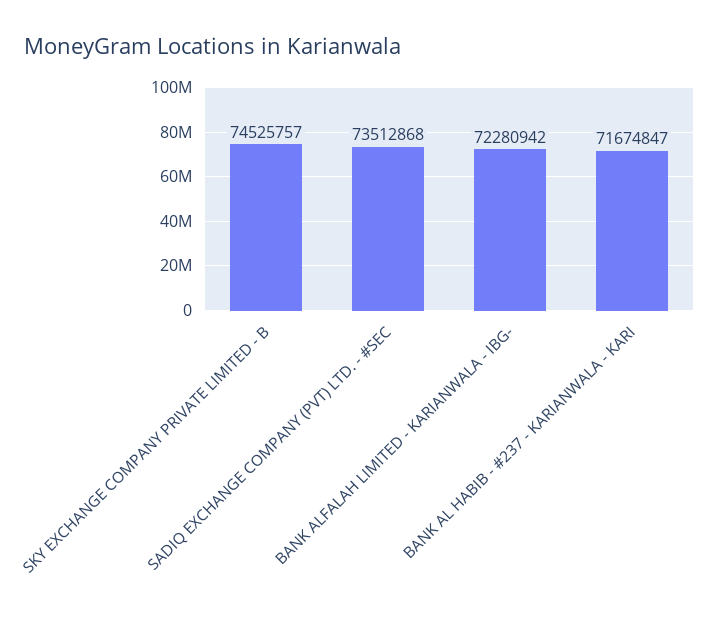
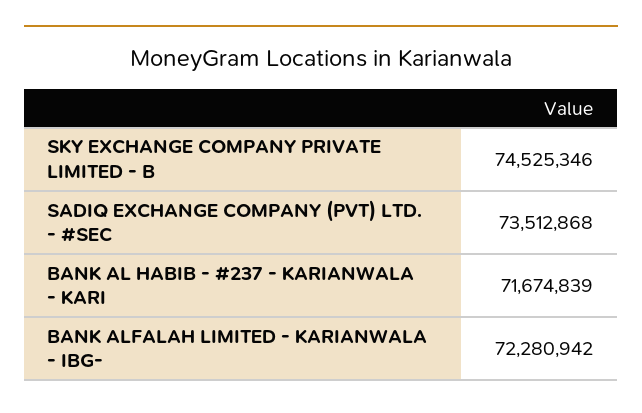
  {
-   "SKY EXCHANGE COMPANY PRIVATE LIMITED - B": 74525757,
+   "SKY EXCHANGE COMPANY PRIVATE LIMITED - B": 74525346,
    "SADIQ EXCHANGE COMPANY (PVT) LTD. - #SEC": 73512868,
    "BANK ALFALAH LIMITED - KARIANWALA - IBG-": 72280942,
-   "BANK AL HABIB - #237 - KARIANWALA - KARI": 71674847
+   "BANK AL HABIB - #237 - KARIANWALA - KARI": 71674839
  }

